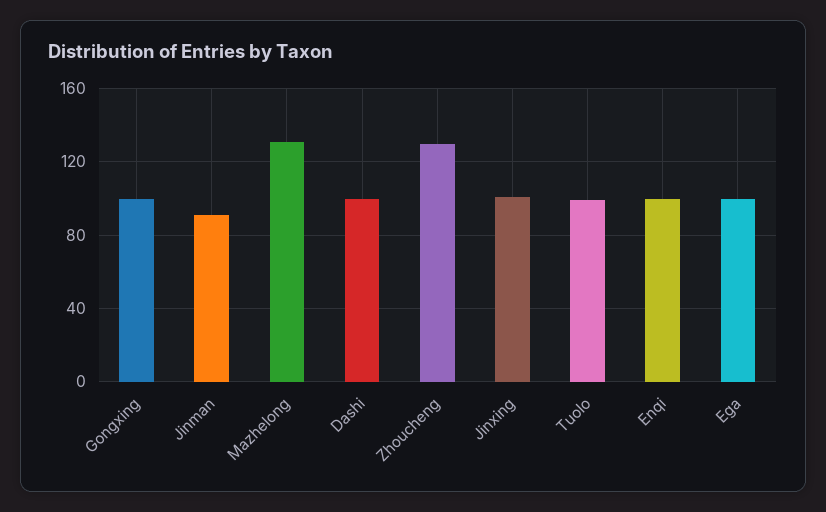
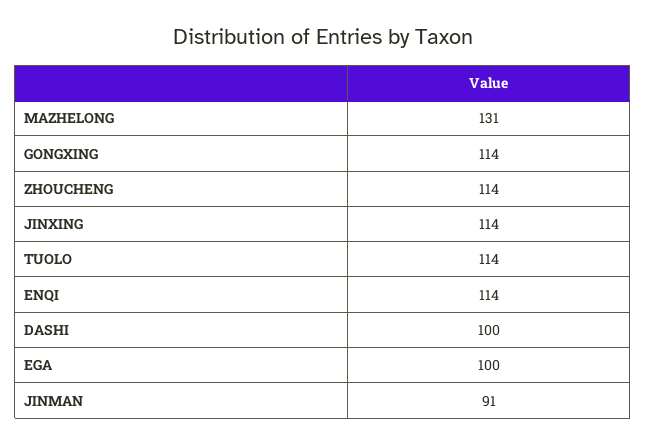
  {
-   "Gongxing": 100,
+   "Gongxing": 114,
    "Jinman": 91,
    "Mazhelong": 131,
    "Dashi": 100,
-   "Zhoucheng": 130,
+   "Zhoucheng": 114,
-   "Jinxing": 100,
+   "Jinxing": 114,
-   "Tuolo": 100,
+   "Tuolo": 114,
-   "Enqi": 100,
+   "Enqi": 114,
    "Ega": 100
  }

